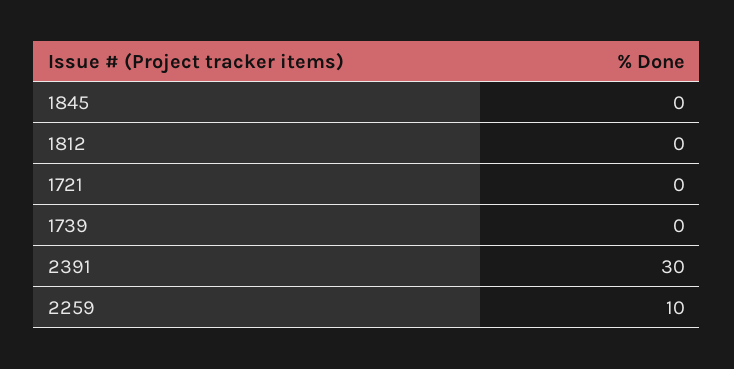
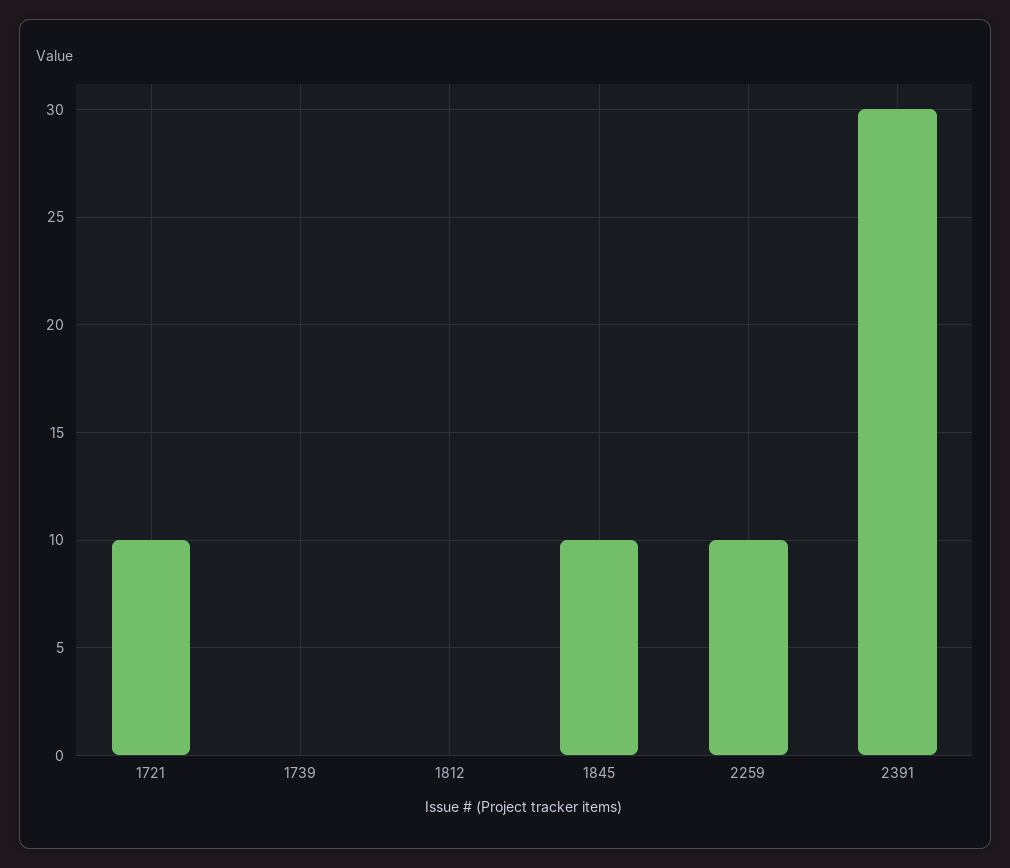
  {
-   "1845": 0,
+   "1845": 10,
    "1812": 0,
-   "1721": 0,
+   "1721": 10,
    "1739": 0,
    "2391": 30,
    "2259": 10
  }

